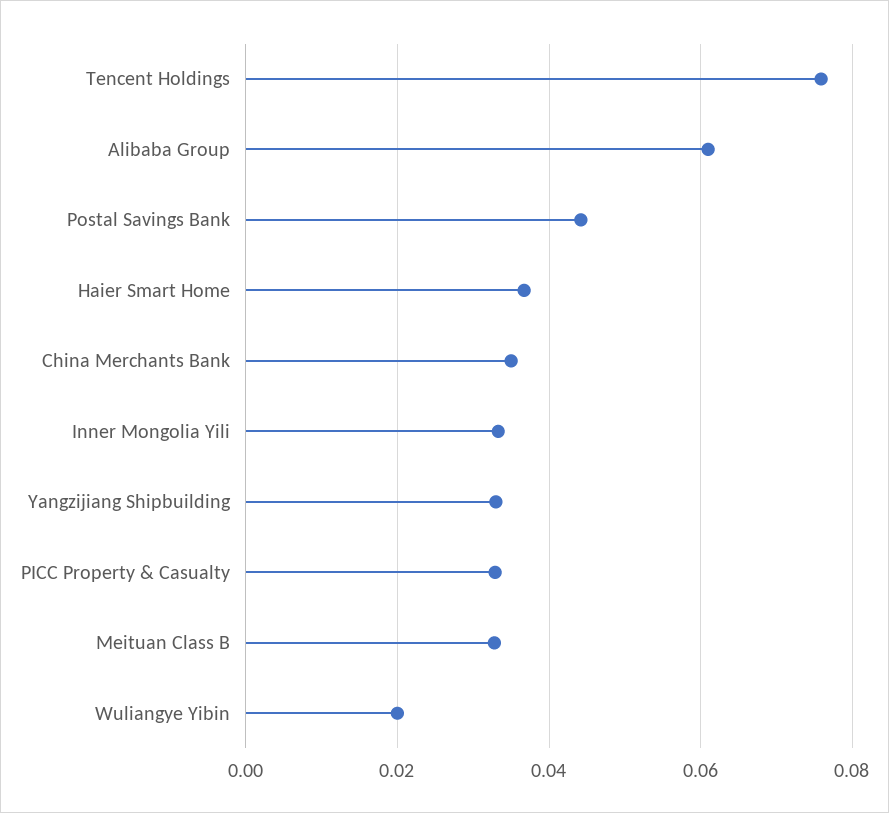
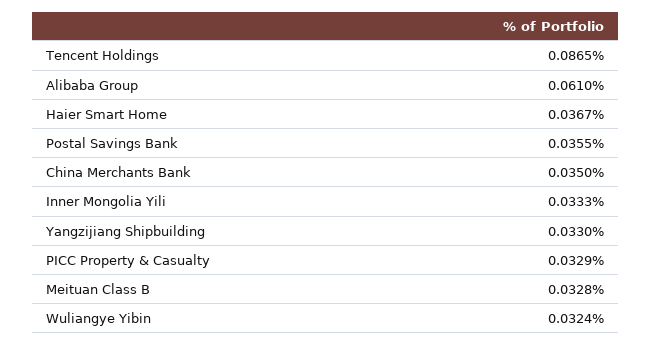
  {
-   "Tencent Holdings": 0.076,
+   "Tencent Holdings": 0.0865,
    "Alibaba Group": 0.061,
-   "Postal Savings Bank": 0.044,
+   "Postal Savings Bank": 0.0355,
    "Haier Smart Home": 0.0367,
    "China Merchants Bank": 0.035,
    "Inner Mongolia Yili": 0.0333,
    "Yangzijiang Shipbuilding": 0.033,
    "PICC Property & Casualty": 0.0329,
    "Meituan Class B": 0.0328,
-   "Wuliangye Yibin": 0.02
+   "Wuliangye Yibin": 0.0324
  }

